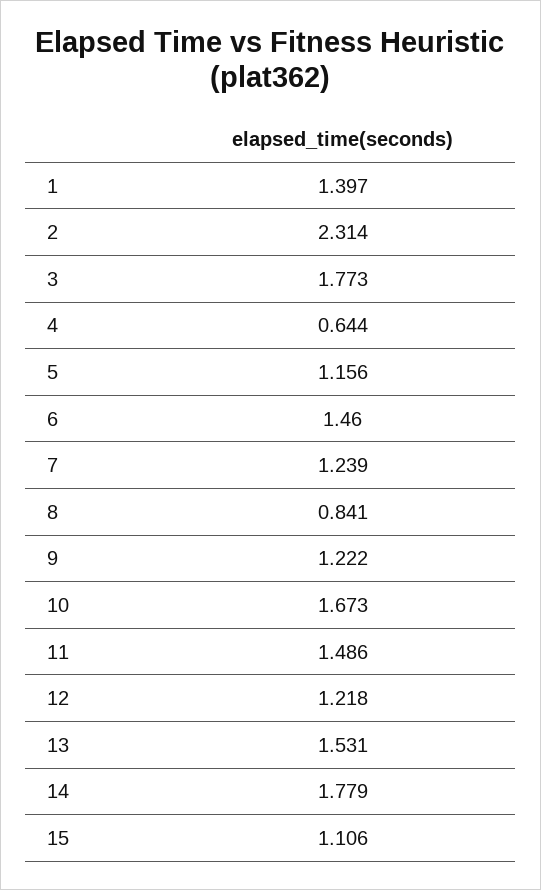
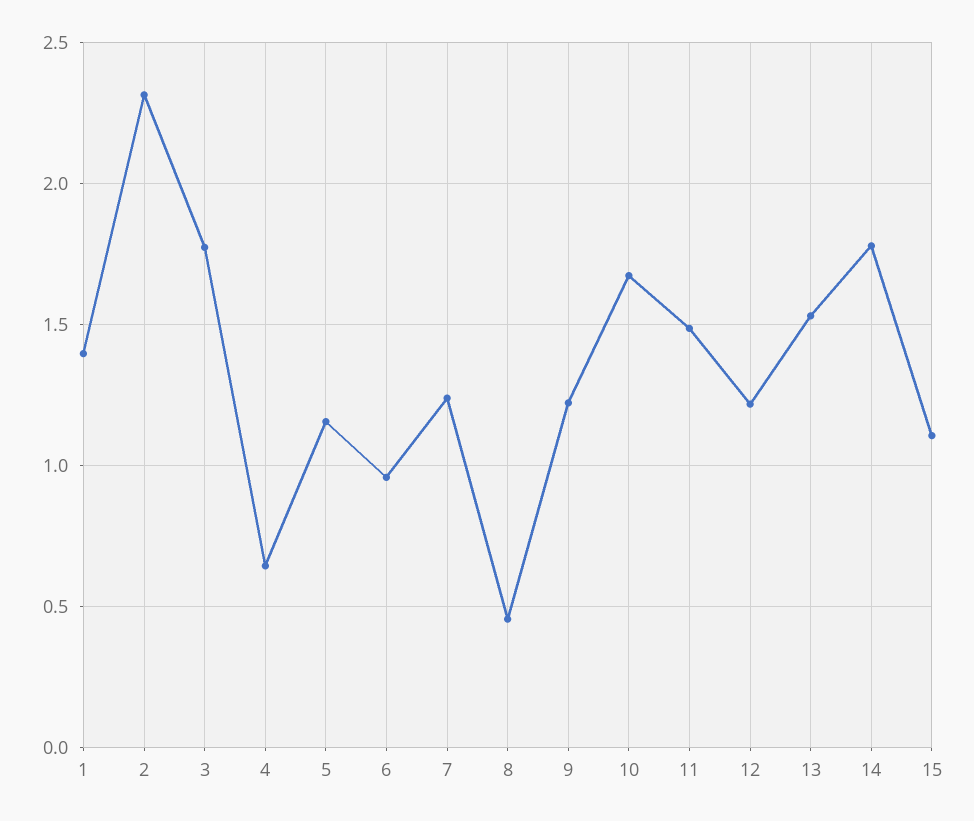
  {
    "1": 1.397,
    "2": 2.314,
    "3": 1.773,
    "4": 0.644,
    "5": 1.156,
-   "6": 1.46,
+   "6": 0.95,
    "7": 1.239,
-   "8": 0.841,
+   "8": 0.45,
    "9": 1.222,
    "10": 1.673,
    "11": 1.486,
    "12": 1.218,
    "13": 1.531,
    "14": 1.779,
    "15": 1.106
  }

